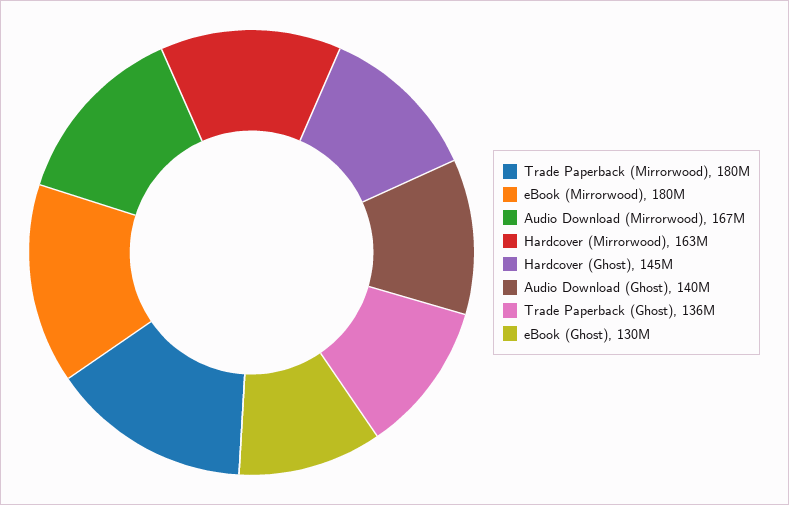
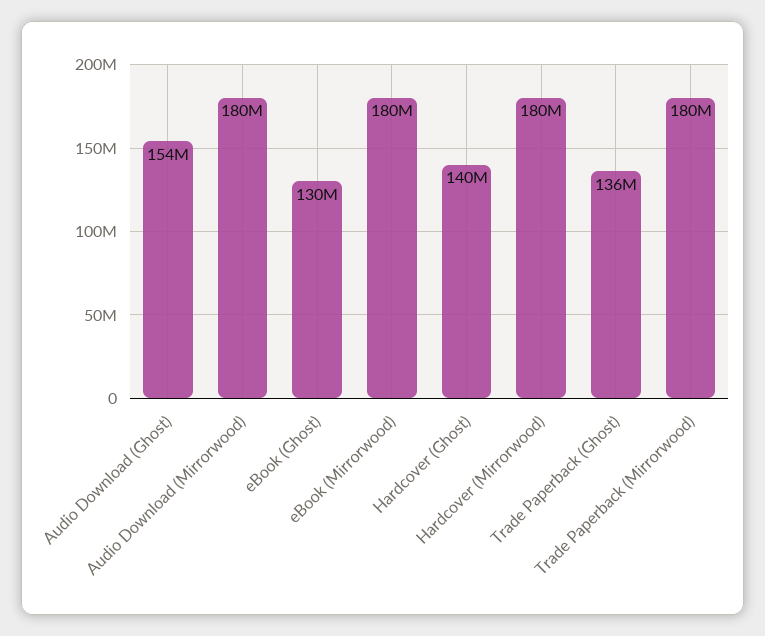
  {
    "Trade Paperback (Mirrorwood)": 180000000,
    "eBook (Mirrorwood)": 180000000,
-   "Audio Download (Mirrorwood)": 167000000,
+   "Audio Download (Mirrorwood)": 180000000,
-   "Hardcover (Mirrorwood)": 163000000,
+   "Hardcover (Mirrorwood)": 180000000,
-   "Hardcover (Ghost)": 145000000,
+   "Hardcover (Ghost)": 140000000,
-   "Audio Download (Ghost)": 140000000,
+   "Audio Download (Ghost)": 154000000,
    "Trade Paperback (Ghost)": 136000000,
    "eBook (Ghost)": 130000000
  }

